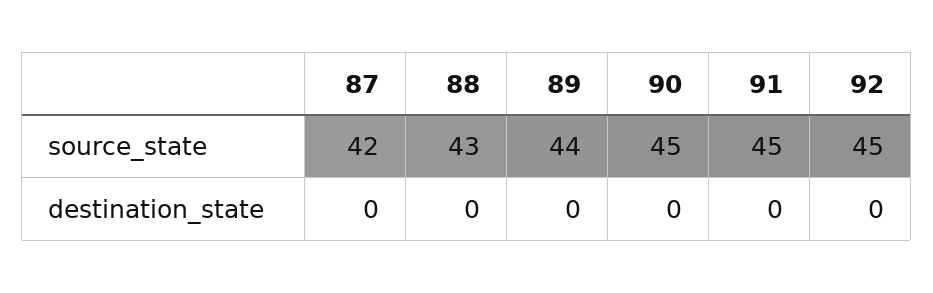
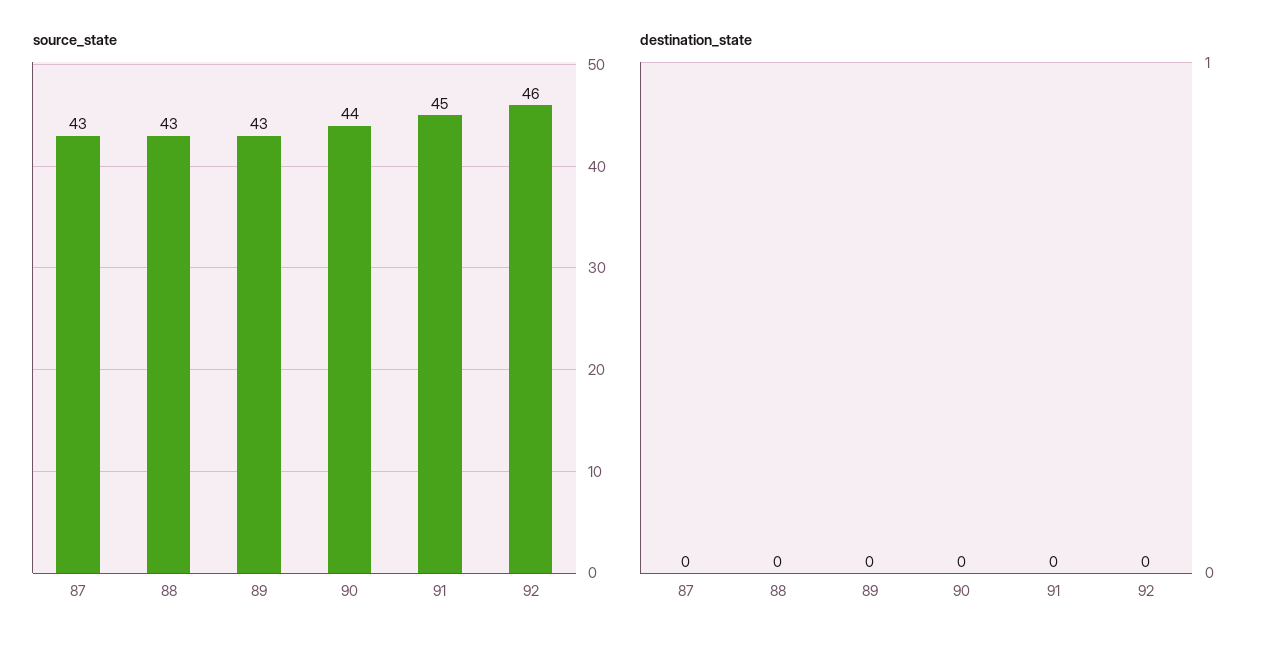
  {
    "source_state": {
-     "87": 42,
+     "87": 43,
      "88": 43,
-     "89": 44,
+     "89": 43,
-     "90": 45,
+     "90": 44,
      "91": 45,
-     "92": 45
+     "92": 46
    },
    "destination_state": {
      "87": 0,
      "88": 0,
      "89": 0,
      "90": 0,
      "91": 0,
      "92": 0
    }
  }

